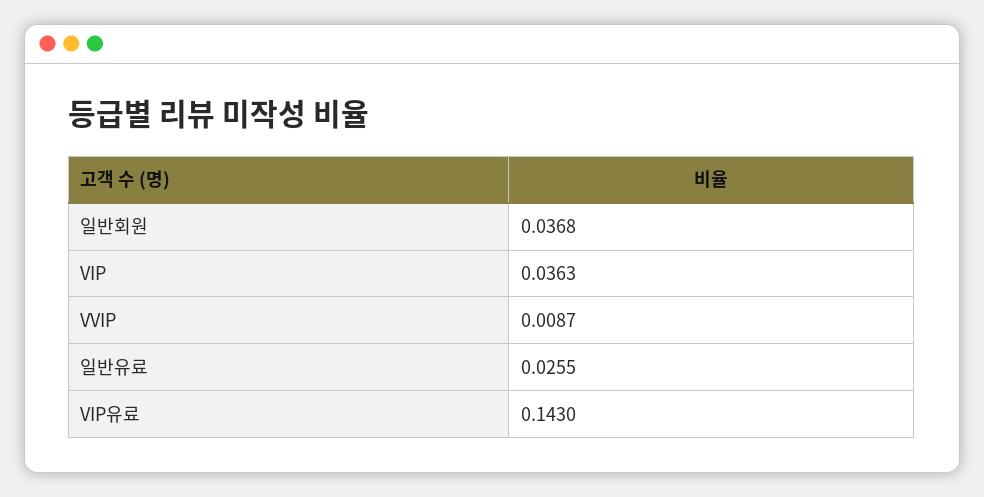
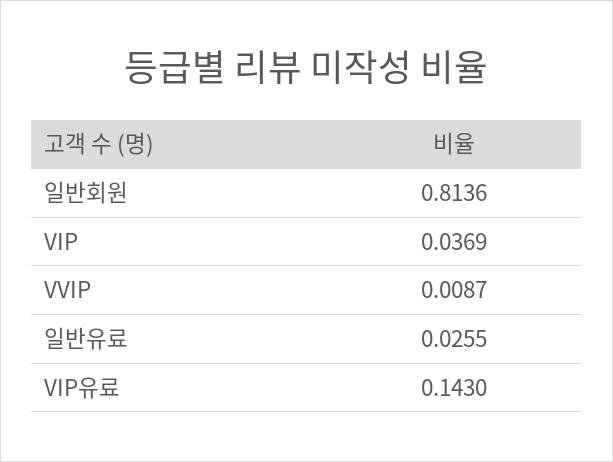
  {
-   "일반회원": 0.0368,
+   "일반회원": 0.8136,
-   "VIP": 0.0363,
+   "VIP": 0.0369,
    "VVIP": 0.0087,
    "일반유료": 0.0255,
    "VIP유료": 0.143
  }

